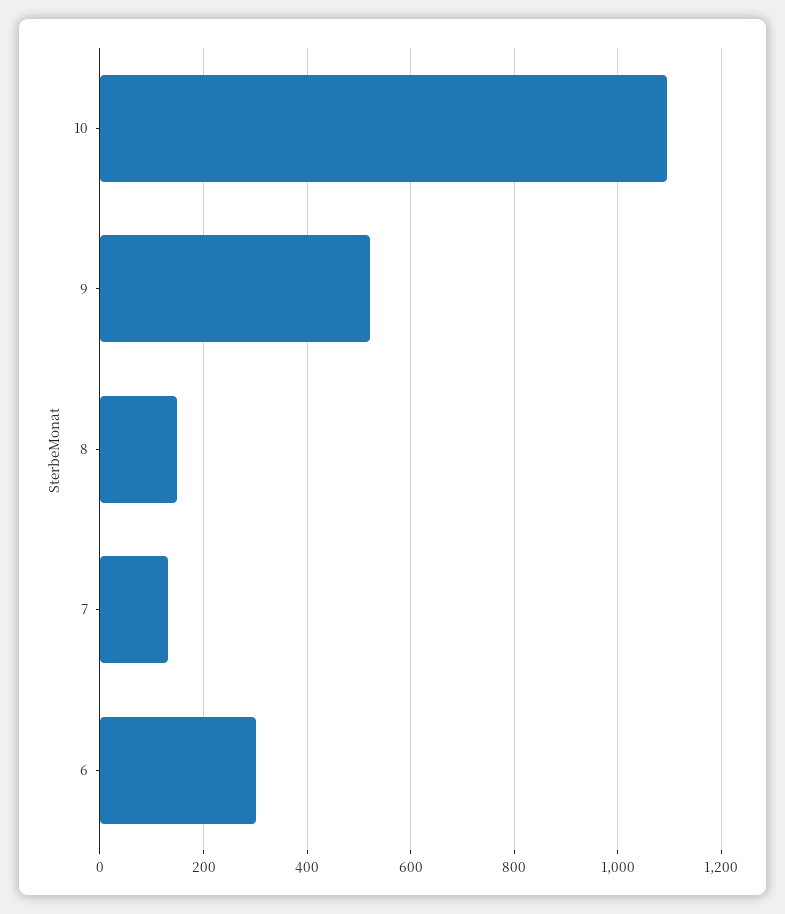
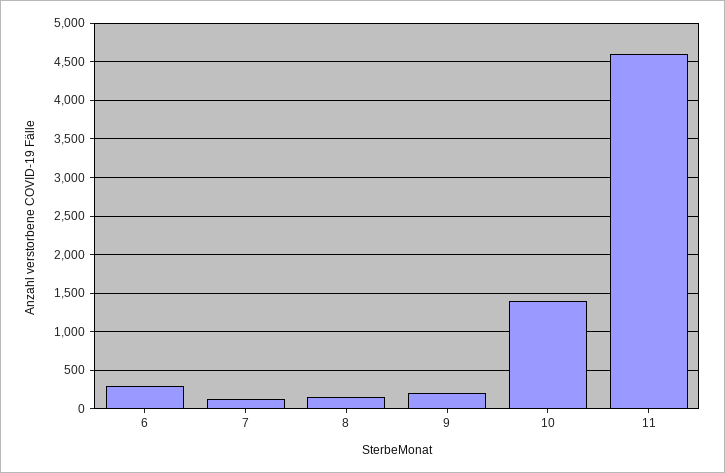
  {
-   "10": 1100,
+   "10": 1400,
-   "9": 520,
+   "9": 200,
    "8": 140,
    "7": 140,
-   "6": 300
+   "6": 300,
+   "11": 4600
  }

